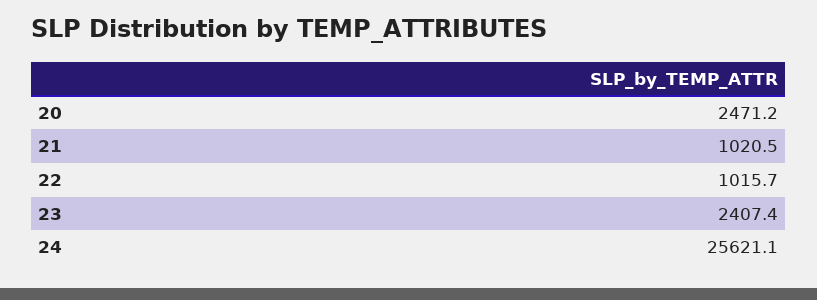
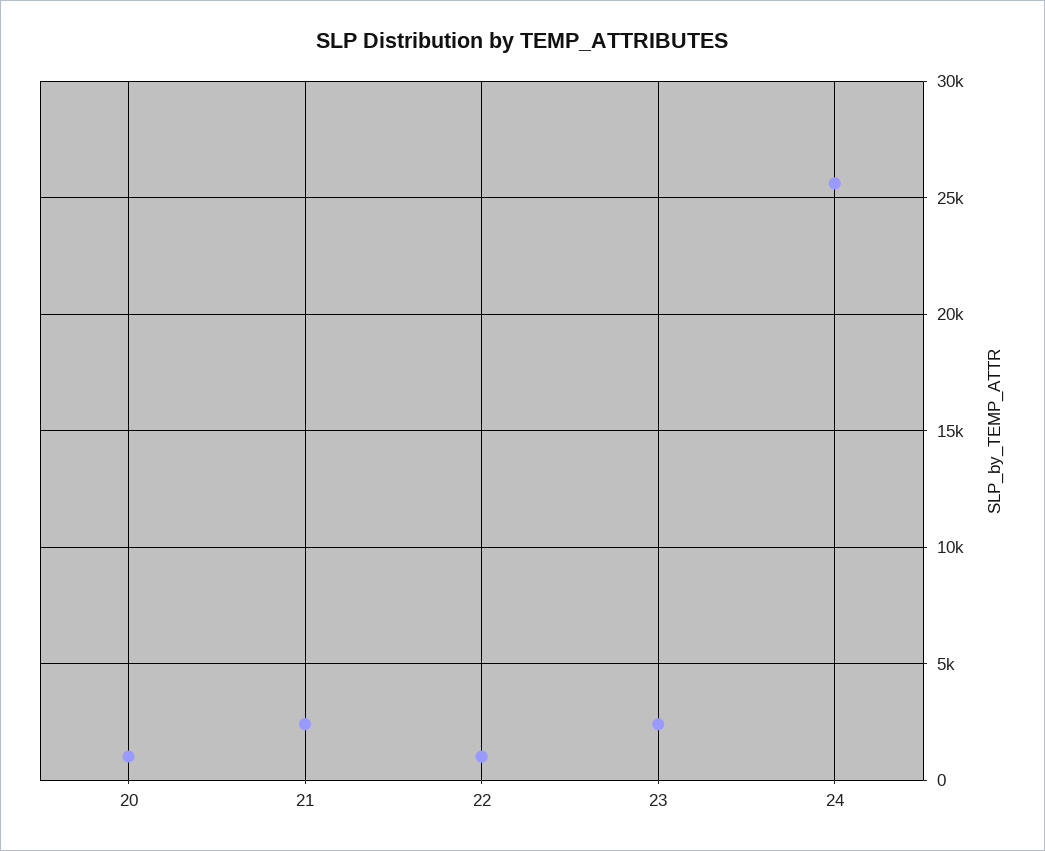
  {
-   "20": 2471.2,
+   "20": 1000,
-   "21": 1020.5,
+   "21": 2500,
    "22": 1015.7,
    "23": 2407.4,
    "24": 25621.1
  }

